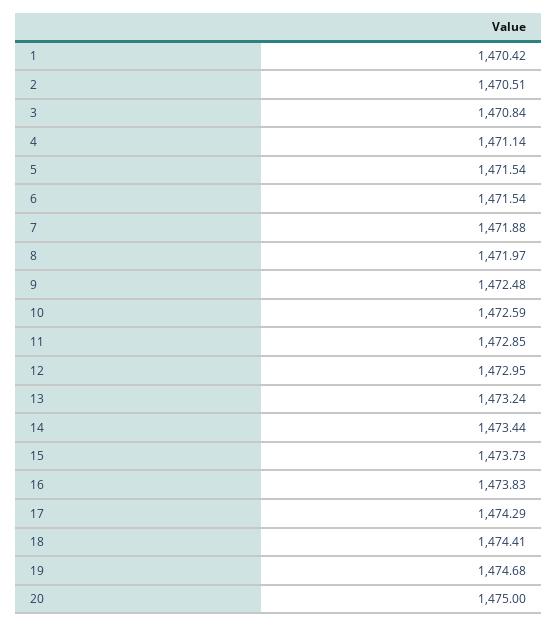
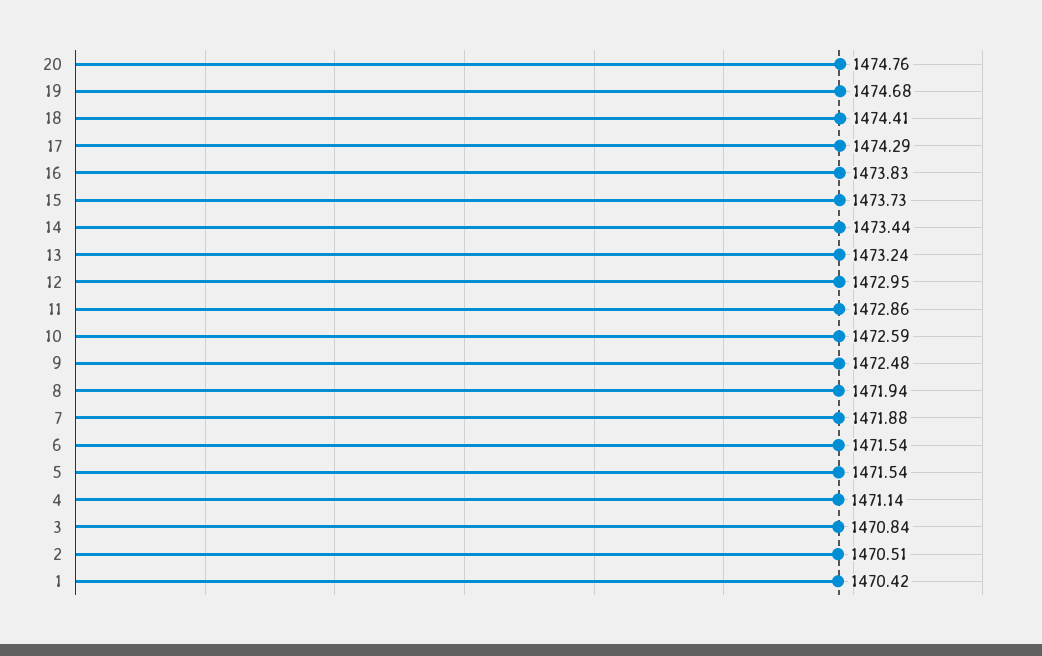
  {
    "1": 1470.42,
    "2": 1470.51,
    "3": 1470.84,
    "4": 1471.14,
    "5": 1471.54,
    "6": 1471.54,
    "7": 1471.88,
-   "8": 1471.97,
+   "8": 1471.94,
    "9": 1472.48,
    "10": 1472.59,
-   "11": 1472.85,
+   "11": 1472.86,
    "12": 1472.95,
    "13": 1473.24,
    "14": 1473.44,
    "15": 1473.73,
    "16": 1473.83,
    "17": 1474.29,
    "18": 1474.41,
    "19": 1474.68,
-   "20": 1475
+   "20": 1474.76
  }

